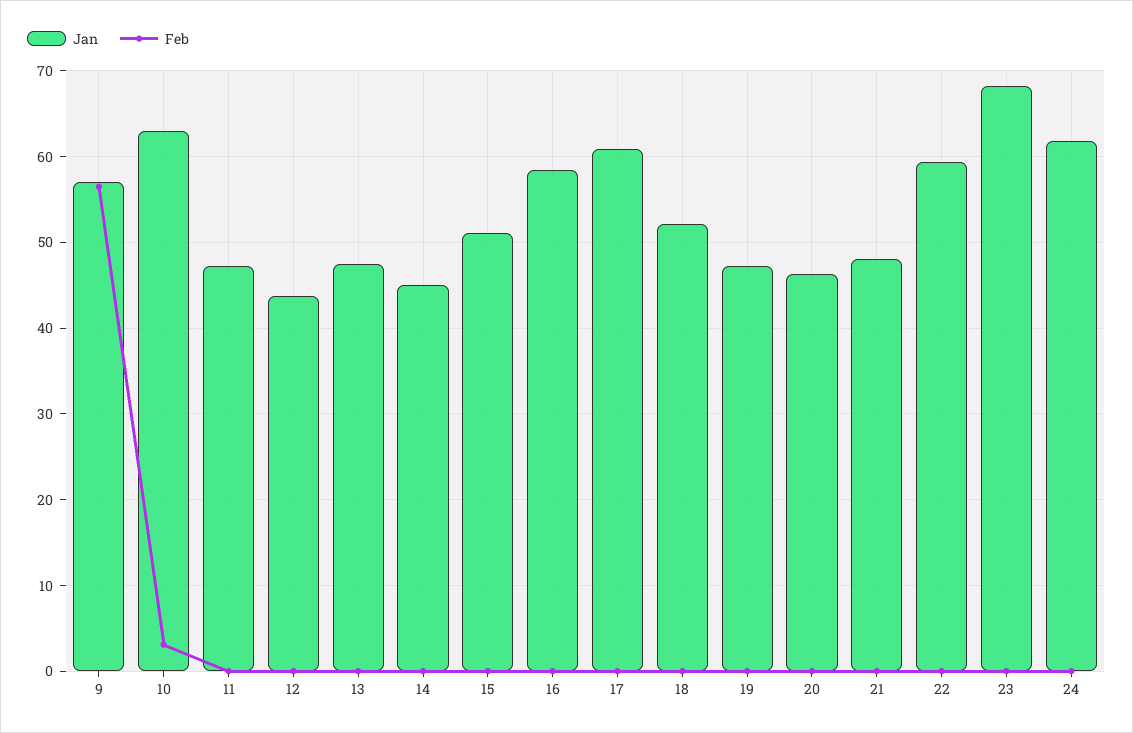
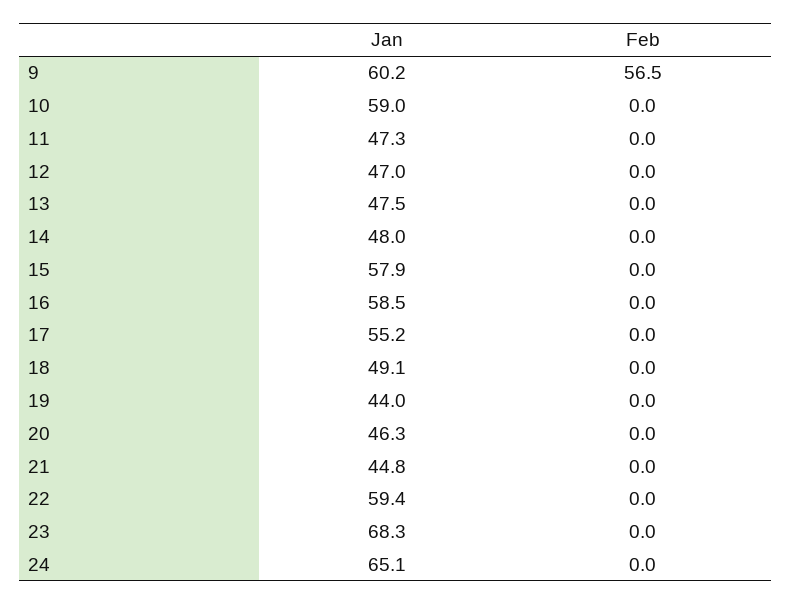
  {
    "Jan": {
-     "9": 57,
+     "9": 60.2,
-     "10": 63,
+     "10": 59,
      "11": 47.3,
-     "12": 44,
+     "12": 47,
      "13": 47.5,
-     "14": 45,
+     "14": 48,
-     "15": 51,
+     "15": 57.9,
      "16": 58.5,
-     "17": 61,
+     "17": 55.2,
-     "18": 52,
+     "18": 49.1,
-     "19": 47,
+     "19": 44,
      "20": 46.3,
-     "21": 48,
+     "21": 44.8,
      "22": 59.4,
      "23": 68.3,
-     "24": 62
+     "24": 65.1
    },
    "Feb": {
      "9": 56.5,
-     "10": 3,
+     "10": 0,
      "11": 0,
      "12": 0,
      "13": 0,
      "14": 0,
      "15": 0,
      "16": 0,
      "17": 0,
      "18": 0,
      "19": 0,
      "20": 0,
      "21": 0,
      "22": 0,
      "23": 0,
      "24": 0
    }
  }

